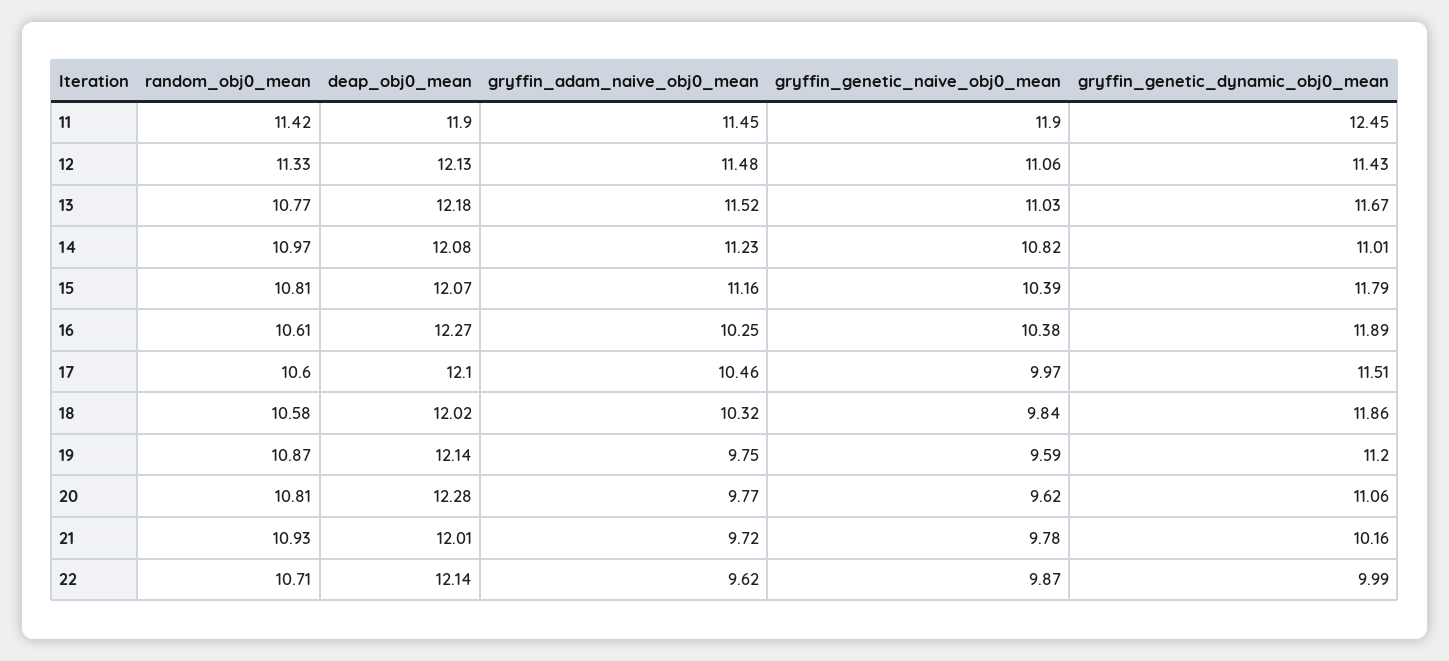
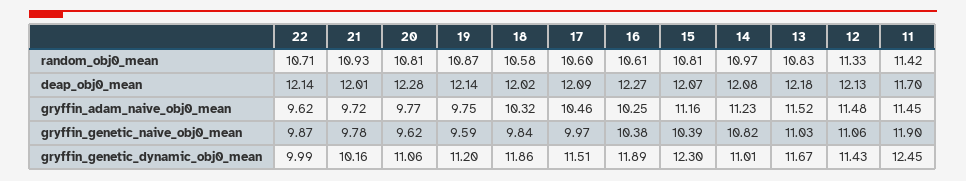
  {
    "random_obj0_mean": {
      "11": 11.42,
      "12": 11.33,
-     "13": 10.77,
+     "13": 10.83,
      "14": 10.97,
      "15": 10.81,
      "16": 10.61,
      "17": 10.6,
      "18": 10.58,
      "19": 10.87,
      "20": 10.81,
      "21": 10.93,
      "22": 10.71
    },
    "deap_obj0_mean": {
-     "11": 11.9,
+     "11": 11.7,
      "12": 12.13,
      "13": 12.18,
      "14": 12.08,
      "15": 12.07,
      "16": 12.27,
-     "17": 12.1,
+     "17": 12.09,
      "18": 12.02,
      "19": 12.14,
      "20": 12.28,
      "21": 12.01,
      "22": 12.14
    },
    "gryffin_adam_naive_obj0_mean": {
      "11": 11.45,
      "12": 11.48,
      "13": 11.52,
      "14": 11.23,
      "15": 11.16,
      "16": 10.25,
      "17": 10.46,
      "18": 10.32,
      "19": 9.75,
      "20": 9.77,
      "21": 9.72,
      "22": 9.62
    },
    "gryffin_genetic_naive_obj0_mean": {
      "11": 11.9,
      "12": 11.06,
      "13": 11.03,
      "14": 10.82,
      "15": 10.39,
      "16": 10.38,
      "17": 9.97,
      "18": 9.84,
      "19": 9.59,
      "20": 9.62,
      "21": 9.78,
      "22": 9.87
    },
    "gryffin_genetic_dynamic_obj0_mean": {
      "11": 12.45,
      "12": 11.43,
      "13": 11.67,
      "14": 11.01,
-     "15": 11.79,
+     "15": 12.3,
      "16": 11.89,
      "17": 11.51,
      "18": 11.86,
      "19": 11.2,
      "20": 11.06,
      "21": 10.16,
      "22": 9.99
    }
  }

